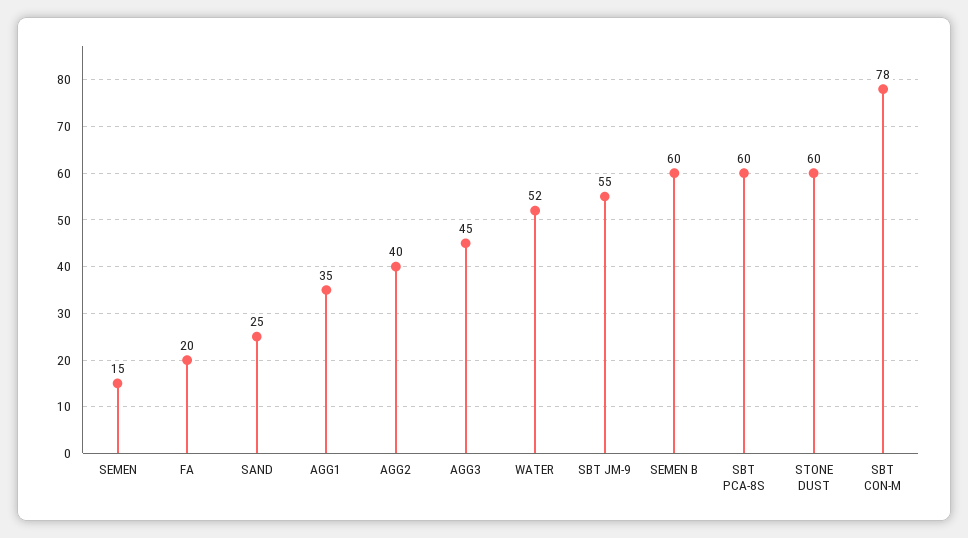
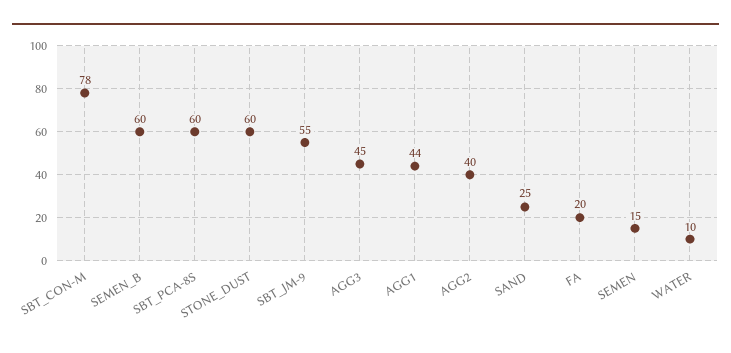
  {
    "SEMEN": 15,
    "FA": 20,
    "SAND": 25,
-   "AGG1": 35,
+   "AGG1": 44,
    "AGG2": 40,
    "AGG3": 45,
-   "WATER": 52,
+   "WATER": 10,
    "SBT JM-9": 55,
    "SEMEN B": 60,
    "SBT PCA-8S": 60,
    "STONE DUST": 60,
    "SBT CON-M": 78
  }

